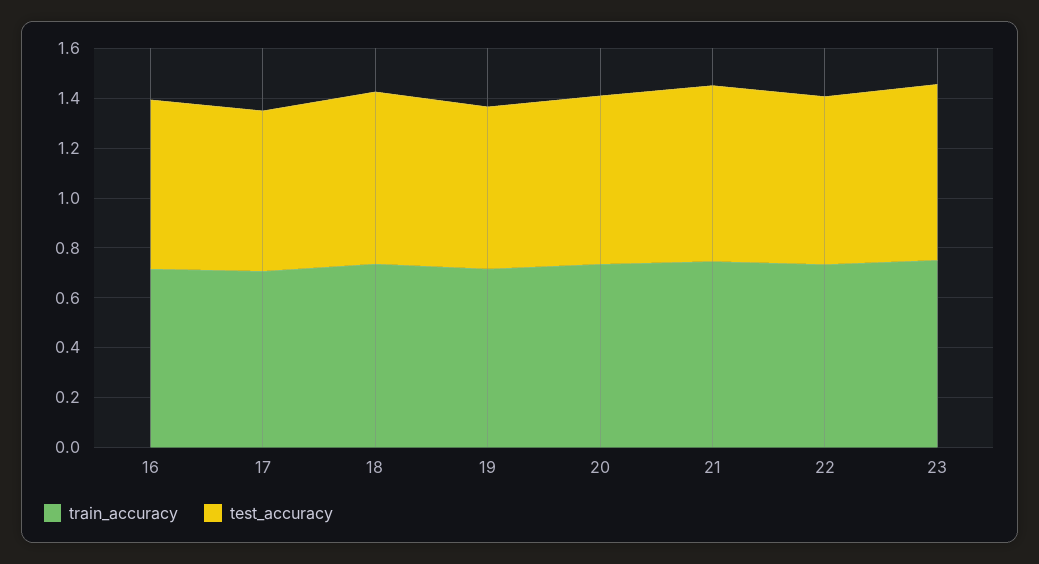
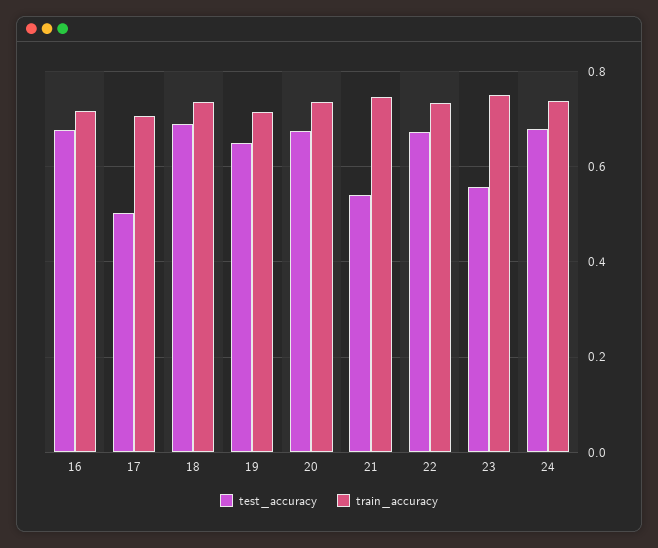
  {
    "train_accuracy": {
      "16": 0.72,
      "17": 0.7,
      "18": 0.74,
      "19": 0.72,
      "20": 0.74,
      "21": 0.74,
      "22": 0.74,
-     "23": 0.76
+     "23": 0.76,
+     "24": 0.74
    },
    "test_accuracy": {
      "16": 0.68,
-     "17": 0.65,
+     "17": 0.5,
      "18": 0.7,
      "19": 0.66,
      "20": 0.68,
-     "21": 0.7,
+     "21": 0.54,
      "22": 0.68,
-     "23": 0.7
+     "23": 0.56,
+     "24": 0.68
    }
  }

